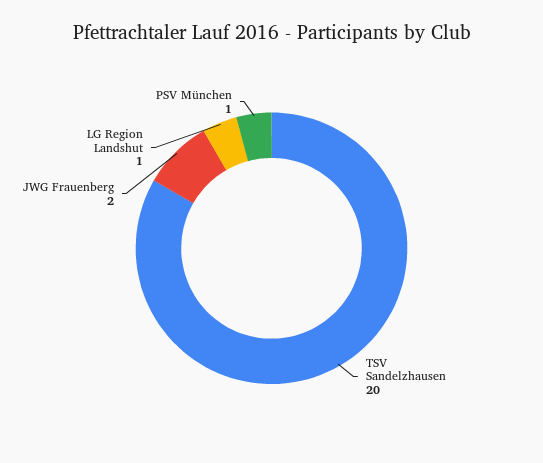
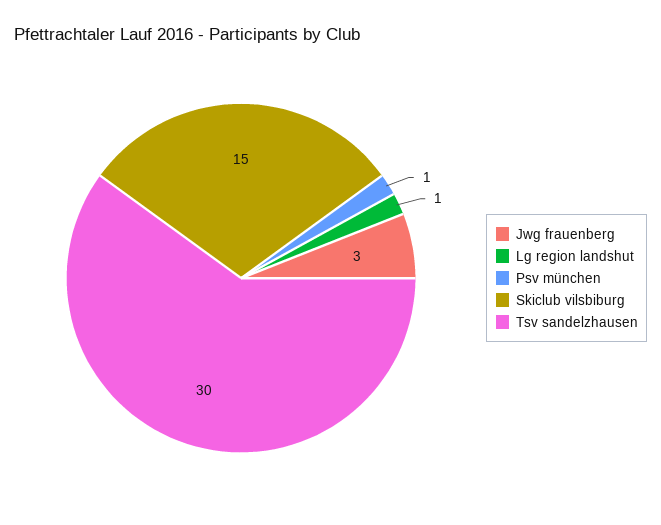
  {
-   "TSV Sandelzhausen": 20,
+   "TSV Sandelzhausen": 30,
-   "JWG Frauenberg": 2,
+   "JWG Frauenberg": 3,
    "LG Region Landshut": 1,
-   "PSV München": 1
+   "PSV München": 1,
+   "Skiclub vilsbiburg": 15
  }

